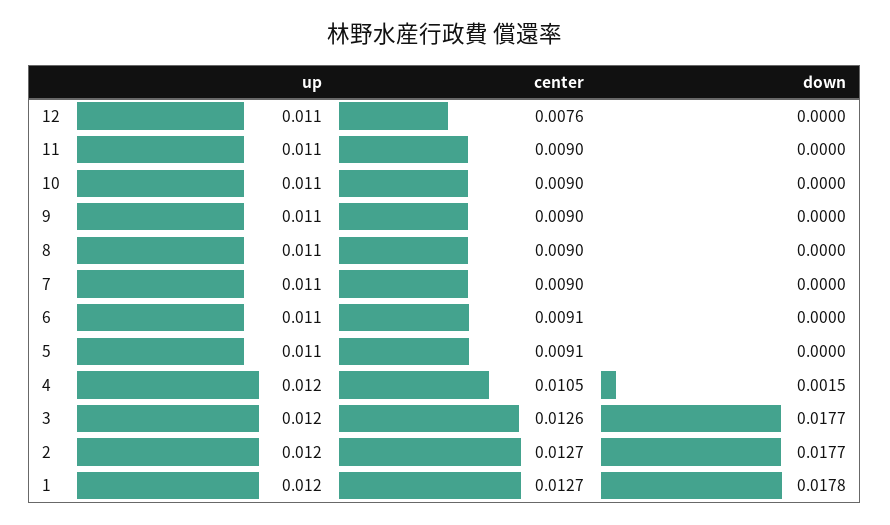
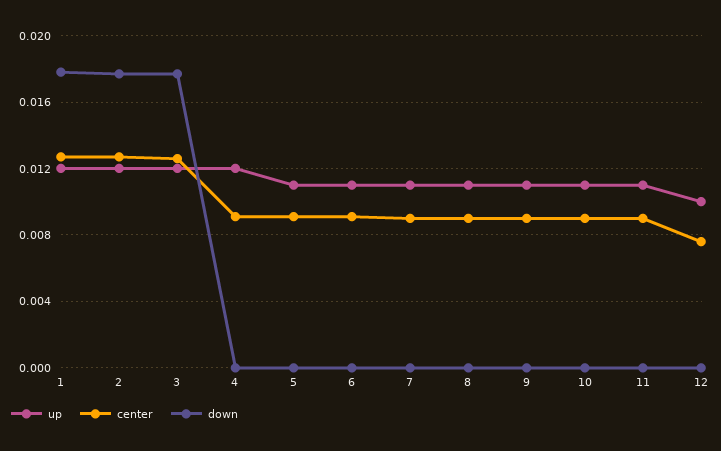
  {
    "up": {
-     "12": 0.011,
+     "12": 0.01,
      "11": 0.011,
      "10": 0.011,
      "9": 0.011,
      "8": 0.011,
      "7": 0.011,
      "6": 0.011,
      "5": 0.011,
      "4": 0.012,
      "3": 0.012,
      "2": 0.012,
      "1": 0.012
    },
    "center": {
      "12": 0.0076,
      "11": 0.009,
      "10": 0.009,
      "9": 0.009,
      "8": 0.009,
      "7": 0.009,
      "6": 0.0091,
      "5": 0.0091,
-     "4": 0.0105,
+     "4": 0.009,
      "3": 0.0126,
      "2": 0.0127,
      "1": 0.0127
    },
    "down": {
      "12": 0,
      "11": 0,
      "10": 0,
      "9": 0,
      "8": 0,
      "7": 0,
      "6": 0,
      "5": 0,
-     "4": 0.0015,
+     "4": 0,
      "3": 0.0177,
      "2": 0.0177,
      "1": 0.0178
    }
  }

